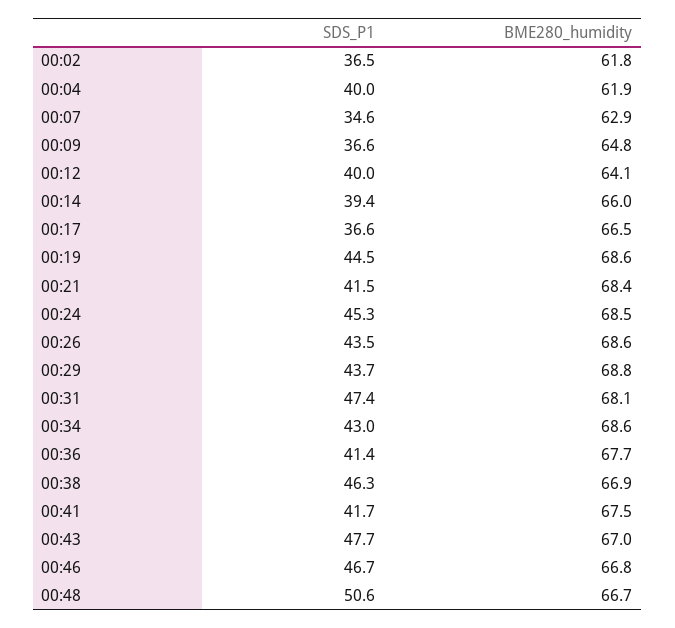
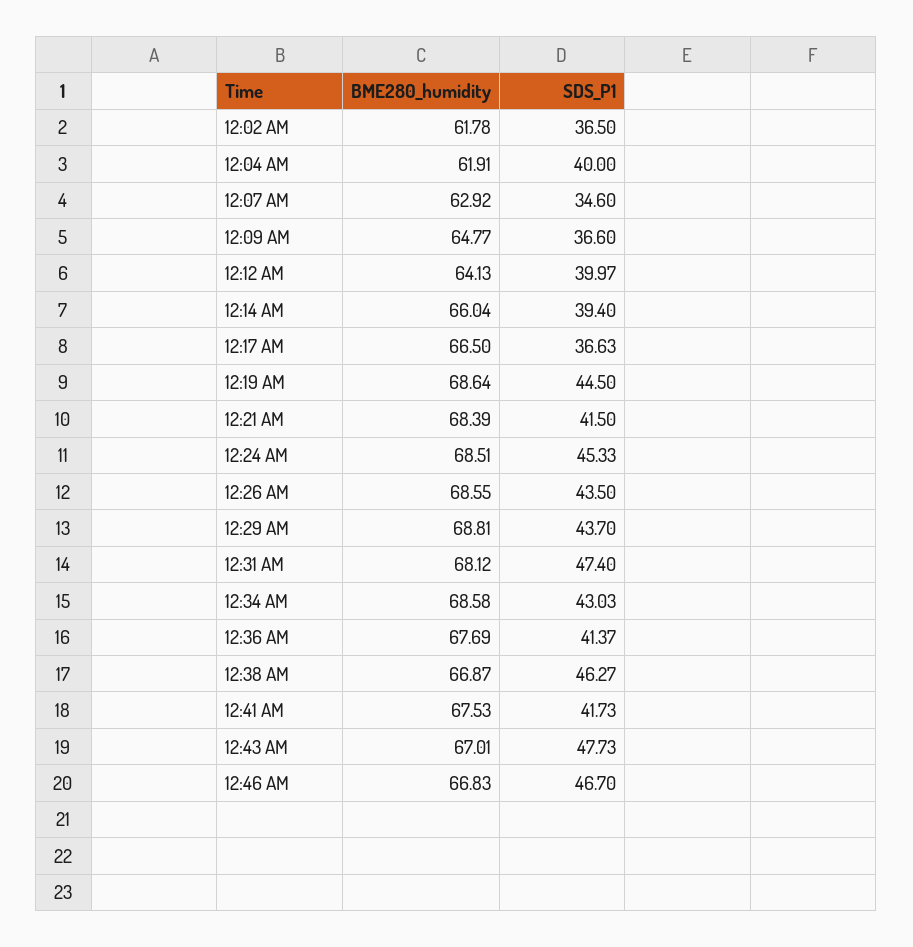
  {
    "SDS_P1": {
      "00:02": 36.5,
      "00:04": 40,
      "00:07": 34.6,
      "00:09": 36.6,
      "00:12": 39.97,
      "00:14": 39.4,
      "00:17": 36.63,
      "00:19": 44.5,
      "00:21": 41.5,
      "00:24": 45.33,
      "00:26": 43.5,
      "00:29": 43.7,
      "00:31": 47.4,
      "00:34": 43.03,
      "00:36": 41.37,
      "00:38": 46.27,
      "00:41": 41.73,
      "00:43": 47.73,
-     "00:46": 46.7,
+     "00:46": 46.7
-     "00:48": 50.6
    },
    "BME280_humidity": {
      "00:02": 61.78,
      "00:04": 61.91,
      "00:07": 62.92,
      "00:09": 64.77,
      "00:12": 64.13,
      "00:14": 66.04,
      "00:17": 66.5,
      "00:19": 68.64,
      "00:21": 68.39,
      "00:24": 68.51,
      "00:26": 68.55,
      "00:29": 68.81,
      "00:31": 68.12,
      "00:34": 68.58,
      "00:36": 67.69,
      "00:38": 66.87,
      "00:41": 67.53,
      "00:43": 67.01,
-     "00:46": 66.83,
+     "00:46": 66.83
-     "00:48": 66.7
    }
  }

